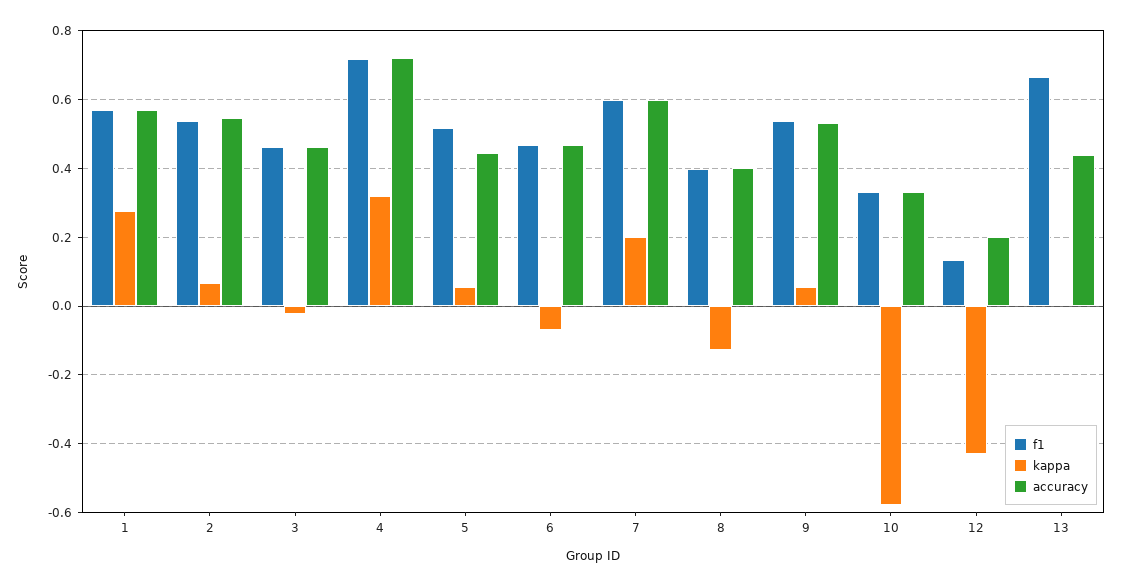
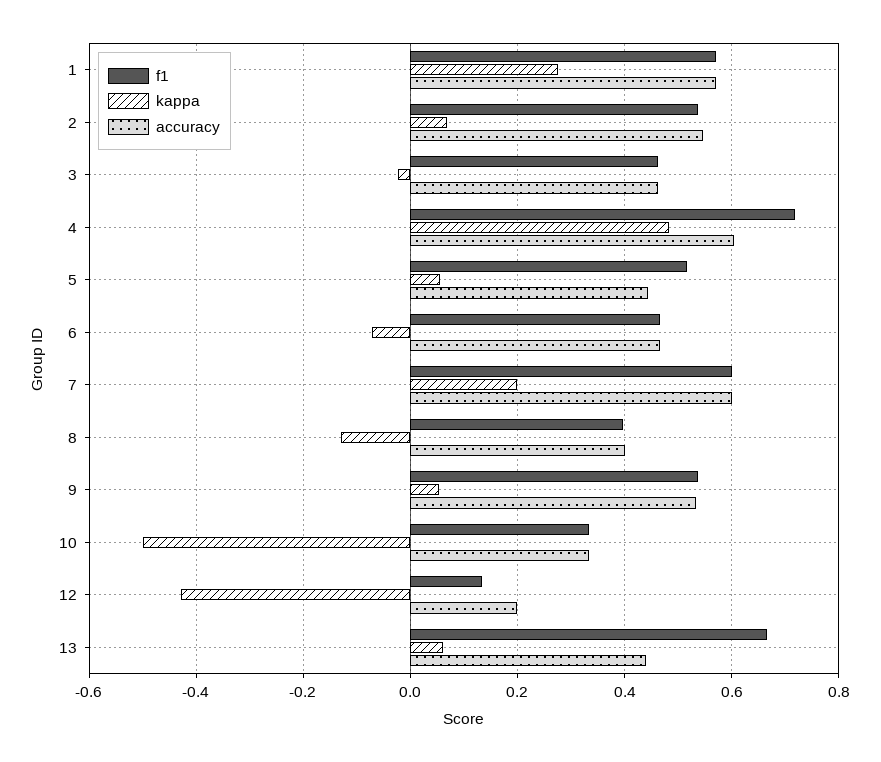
  {
    "f1": {
      "1": 0.58,
      "2": 0.54,
      "3": 0.46,
      "4": 0.72,
      "5": 0.52,
      "6": 0.46,
      "7": 0.6,
      "8": 0.4,
      "9": 0.54,
      "10": 0.34,
      "12": 0.14,
      "13": 0.66
    },
    "kappa": {
      "1": 0.28,
      "2": 0.06,
      "3": -0.02,
-     "4": 0.32,
+     "4": 0.48,
      "5": 0.06,
      "6": -0.08,
      "7": 0.2,
      "8": -0.12,
      "9": 0.06,
-     "10": -0.58,
+     "10": -0.5,
      "12": -0.42,
-     "13": 0
+     "13": 0.06
    },
    "accuracy": {
      "1": 0.58,
      "2": 0.54,
      "3": 0.46,
-     "4": 0.72,
+     "4": 0.6,
      "5": 0.44,
      "6": 0.46,
      "7": 0.6,
      "8": 0.4,
      "9": 0.54,
      "10": 0.34,
      "12": 0.2,
      "13": 0.44
    }
  }

